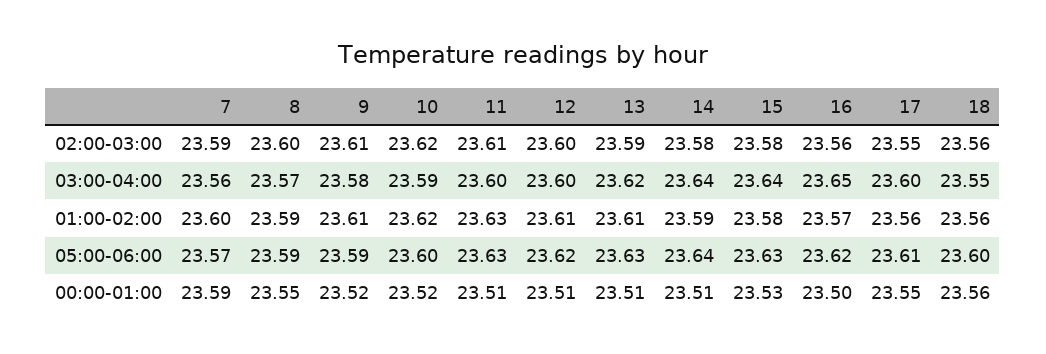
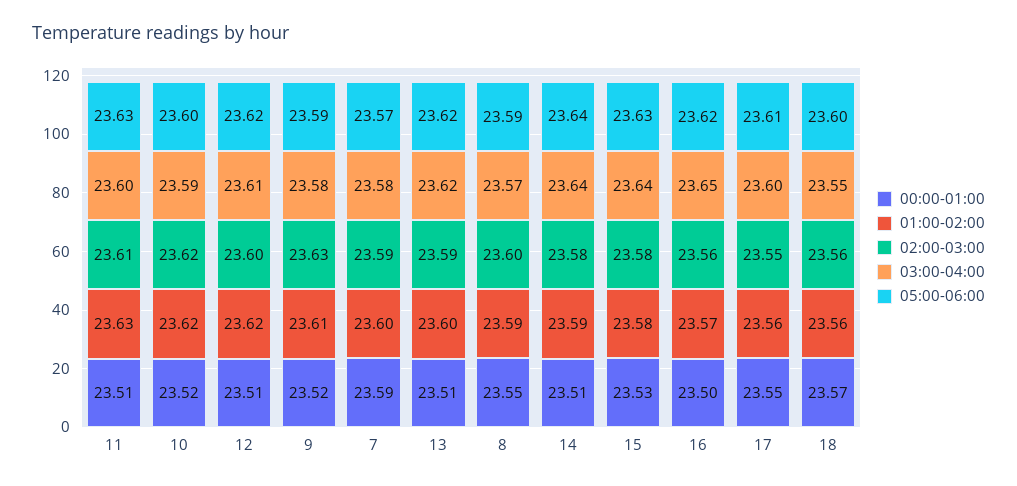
  {
    "02:00-03:00": {
      "7": 23.59,
      "8": 23.6,
-     "9": 23.61,
+     "9": 23.63,
      "10": 23.62,
      "11": 23.61,
      "12": 23.6,
      "13": 23.59,
      "14": 23.58,
      "15": 23.58,
      "16": 23.56,
      "17": 23.55,
      "18": 23.56
    },
    "03:00-04:00": {
-     "7": 23.56,
+     "7": 23.58,
      "8": 23.57,
      "9": 23.58,
      "10": 23.59,
      "11": 23.6,
-     "12": 23.6,
+     "12": 23.61,
      "13": 23.62,
      "14": 23.64,
      "15": 23.64,
      "16": 23.65,
      "17": 23.6,
      "18": 23.55
    },
    "01:00-02:00": {
      "7": 23.6,
      "8": 23.59,
      "9": 23.61,
      "10": 23.62,
      "11": 23.63,
-     "12": 23.61,
+     "12": 23.62,
-     "13": 23.61,
+     "13": 23.6,
      "14": 23.59,
      "15": 23.58,
      "16": 23.57,
      "17": 23.56,
      "18": 23.56
    },
    "05:00-06:00": {
      "7": 23.57,
      "8": 23.59,
      "9": 23.59,
      "10": 23.6,
      "11": 23.63,
      "12": 23.62,
-     "13": 23.63,
+     "13": 23.62,
      "14": 23.64,
      "15": 23.63,
      "16": 23.62,
      "17": 23.61,
      "18": 23.6
    },
    "00:00-01:00": {
      "7": 23.59,
      "8": 23.55,
      "9": 23.52,
      "10": 23.52,
      "11": 23.51,
      "12": 23.51,
      "13": 23.51,
      "14": 23.51,
      "15": 23.53,
      "16": 23.5,
      "17": 23.55,
-     "18": 23.56
+     "18": 23.57
    }
  }

